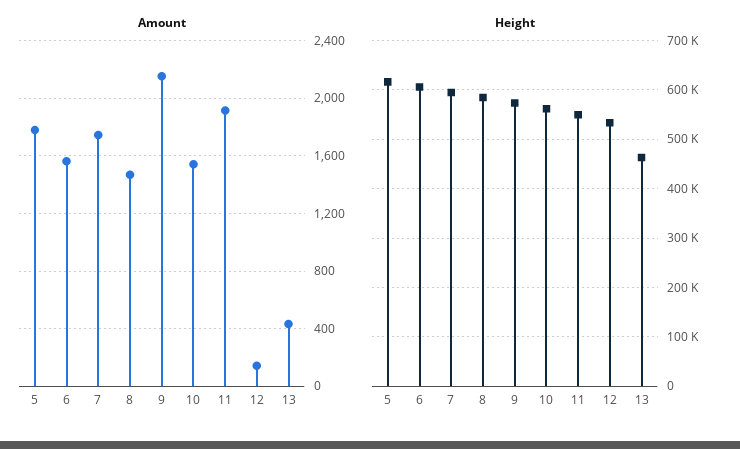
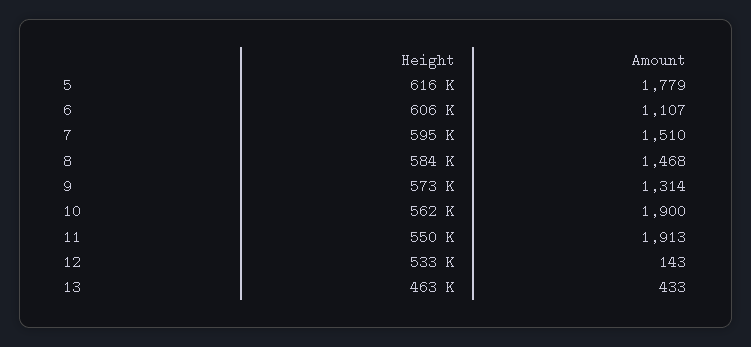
  {
    "Amount": {
      "5": 1779,
-     "6": 1550,
+     "6": 1107,
-     "7": 1750,
+     "7": 1510,
      "8": 1468,
-     "9": 2150,
+     "9": 1314,
-     "10": 1550,
+     "10": 1900,
      "11": 1913,
      "12": 143,
      "13": 433
    },
    "Height": {
      "5": 616000,
      "6": 606000,
      "7": 595000,
      "8": 584000,
      "9": 573000,
      "10": 562000,
      "11": 550000,
      "12": 533000,
      "13": 463000
    }
  }

